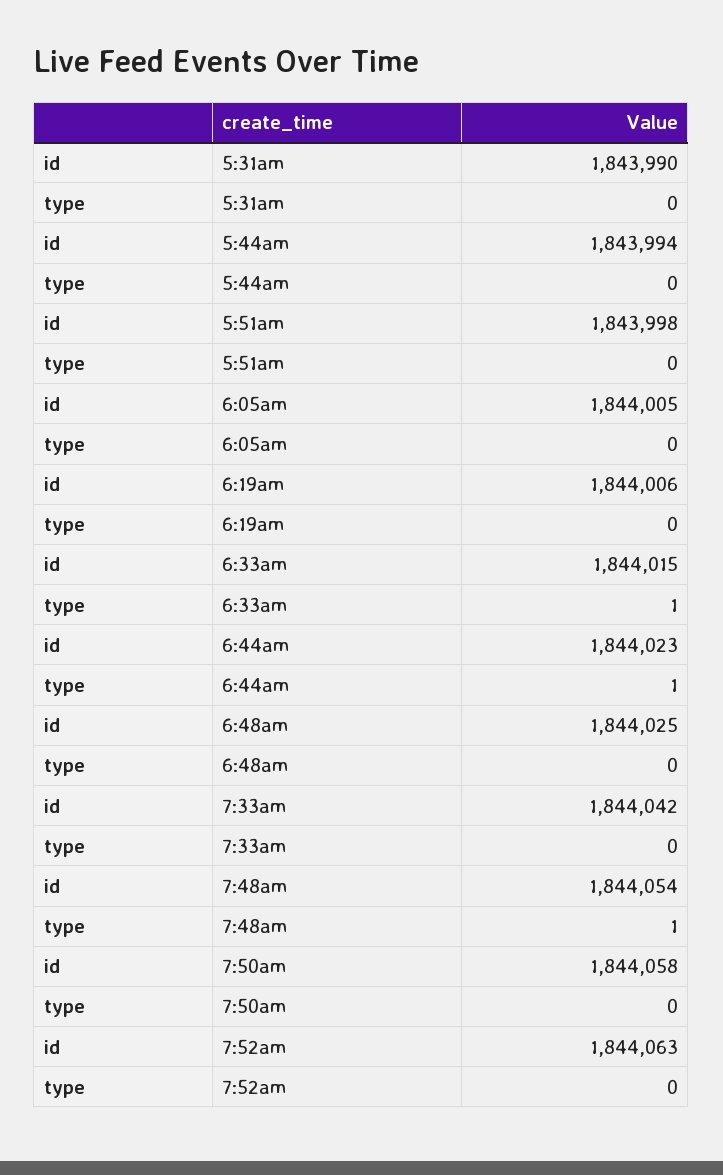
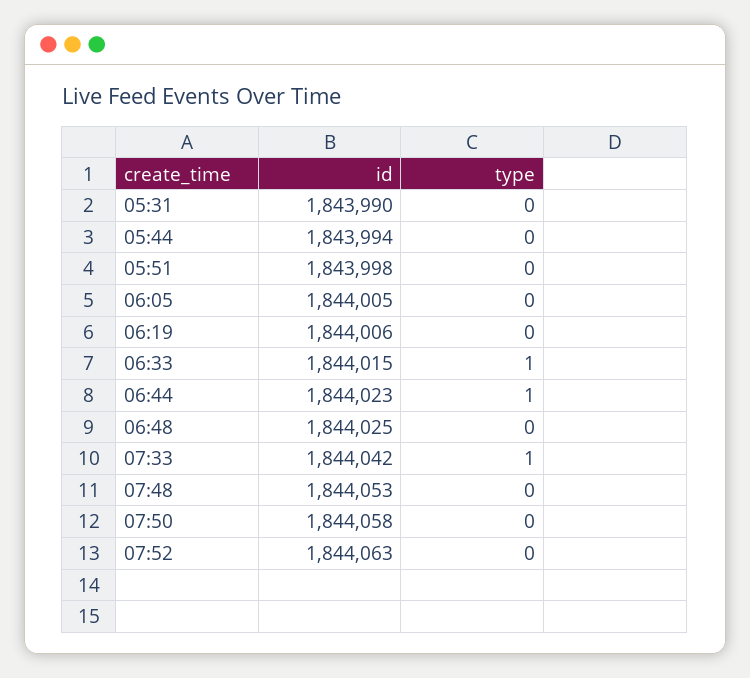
  {
    "id": {
      "5:31am": 1843990,
      "5:44am": 1843994,
      "5:51am": 1843998,
      "6:05am": 1844005,
      "6:19am": 1844006,
      "6:33am": 1844015,
      "6:44am": 1844023,
      "6:48am": 1844025,
      "7:33am": 1844042,
-     "7:48am": 1844054,
+     "7:48am": 1844053,
      "7:50am": 1844058,
      "7:52am": 1844063
    },
    "type": {
      "5:31am": 0,
      "5:44am": 0,
      "5:51am": 0,
      "6:05am": 0,
      "6:19am": 0,
      "6:33am": 1,
      "6:44am": 1,
      "6:48am": 0,
-     "7:33am": 0,
+     "7:33am": 1,
-     "7:48am": 1,
+     "7:48am": 0,
      "7:50am": 0,
      "7:52am": 0
    }
  }

